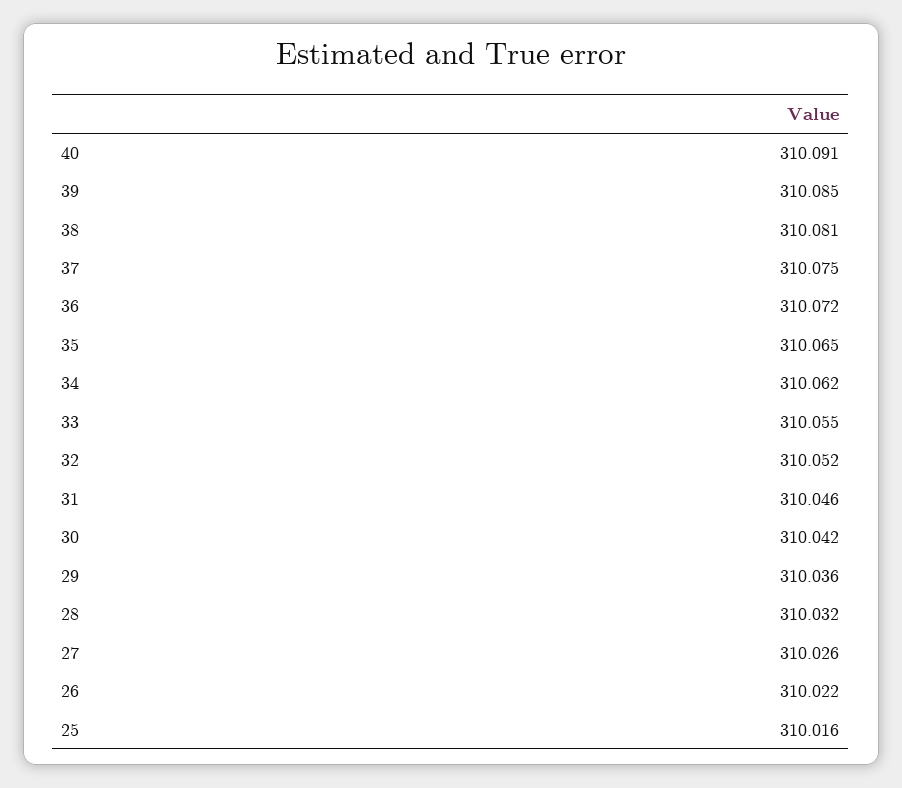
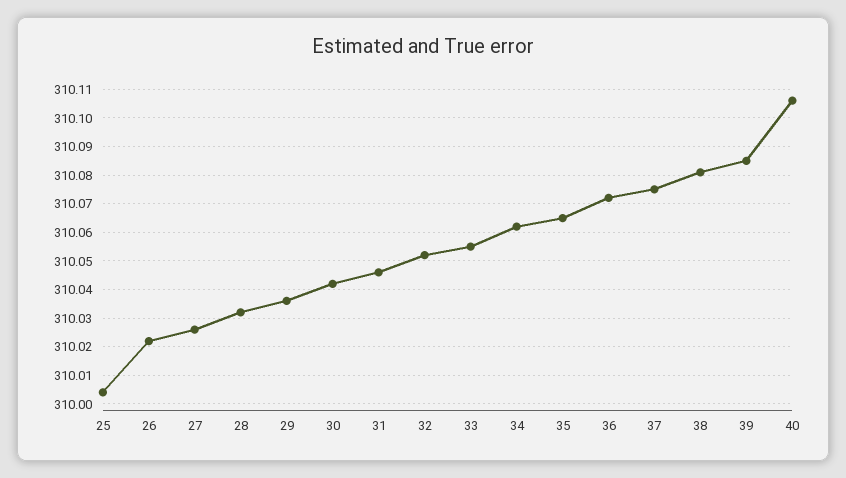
  {
-   "40": 310.091,
+   "40": 310.105,
    "39": 310.085,
    "38": 310.081,
    "37": 310.075,
    "36": 310.072,
    "35": 310.065,
    "34": 310.062,
    "33": 310.055,
    "32": 310.052,
    "31": 310.046,
    "30": 310.042,
    "29": 310.036,
    "28": 310.032,
    "27": 310.026,
    "26": 310.022,
-   "25": 310.016
+   "25": 310.005
  }

